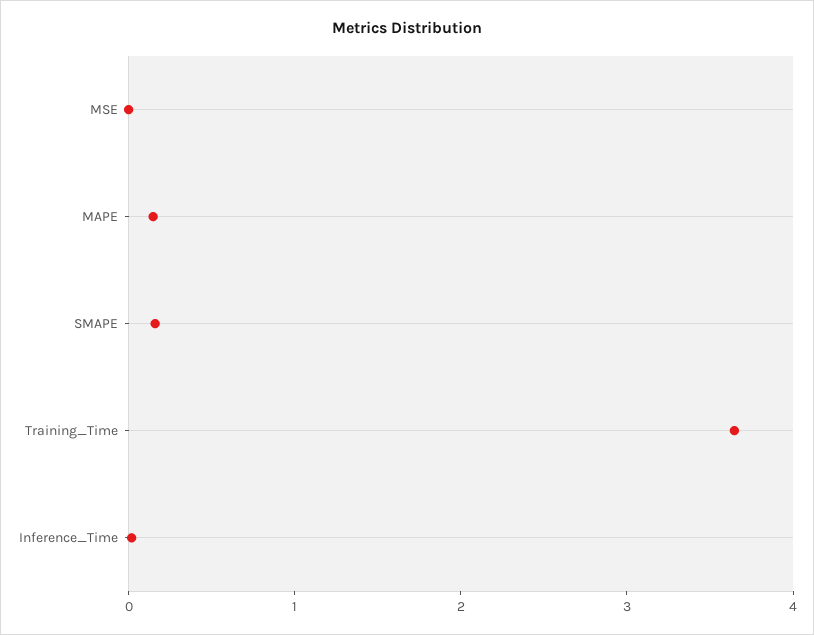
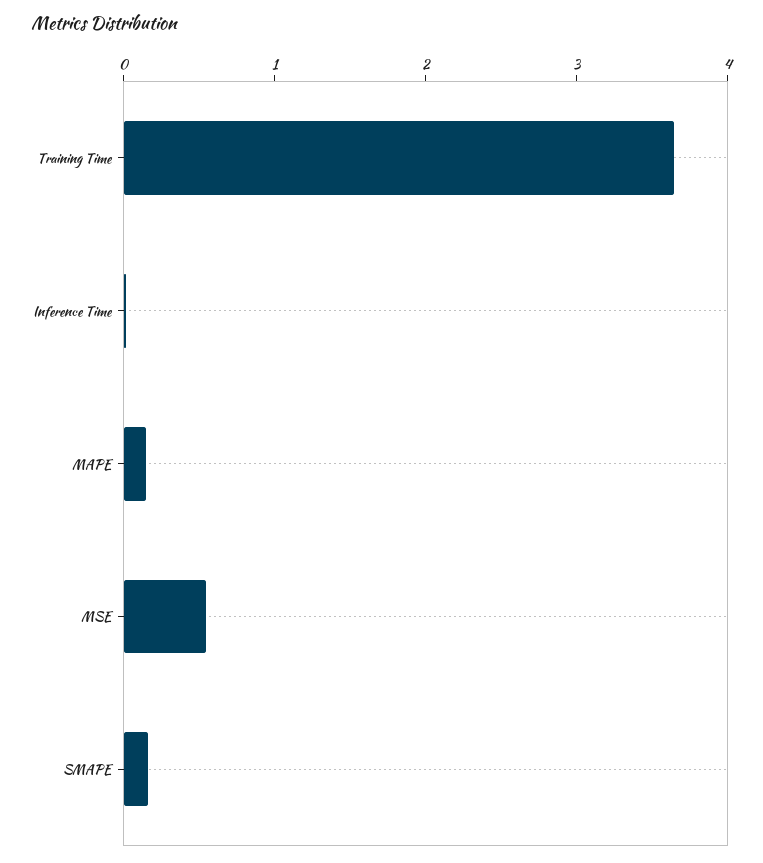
  {
-   "MSE": 0,
+   "MSE": 0.6,
    "MAPE": 0.2,
    "SMAPE": 0.2,
    "Training_Time": 3.6,
    "Inference_Time": 0
  }

